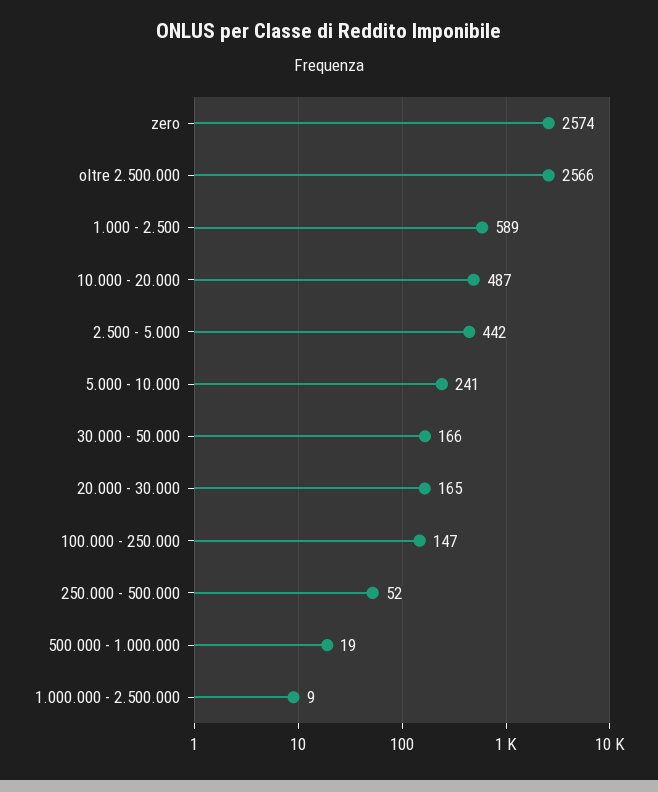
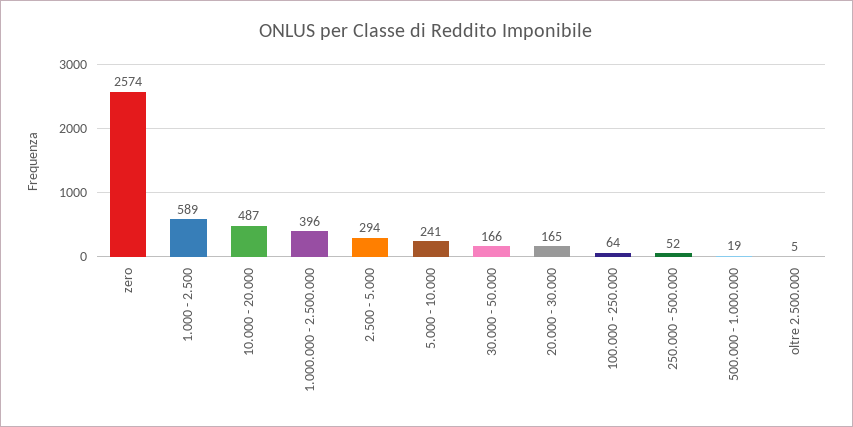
  {
    "zero": 2574,
-   "oltre 2.500.000": 2566,
+   "oltre 2.500.000": 5,
    "1.000 - 2.500": 589,
    "10.000 - 20.000": 487,
-   "2.500 - 5.000": 442,
+   "2.500 - 5.000": 294,
    "5.000 - 10.000": 241,
    "30.000 - 50.000": 166,
    "20.000 - 30.000": 165,
-   "100.000 - 250.000": 147,
+   "100.000 - 250.000": 64,
    "250.000 - 500.000": 52,
    "500.000 - 1.000.000": 19,
-   "1.000.000 - 2.500.000": 9
+   "1.000.000 - 2.500.000": 396
  }

